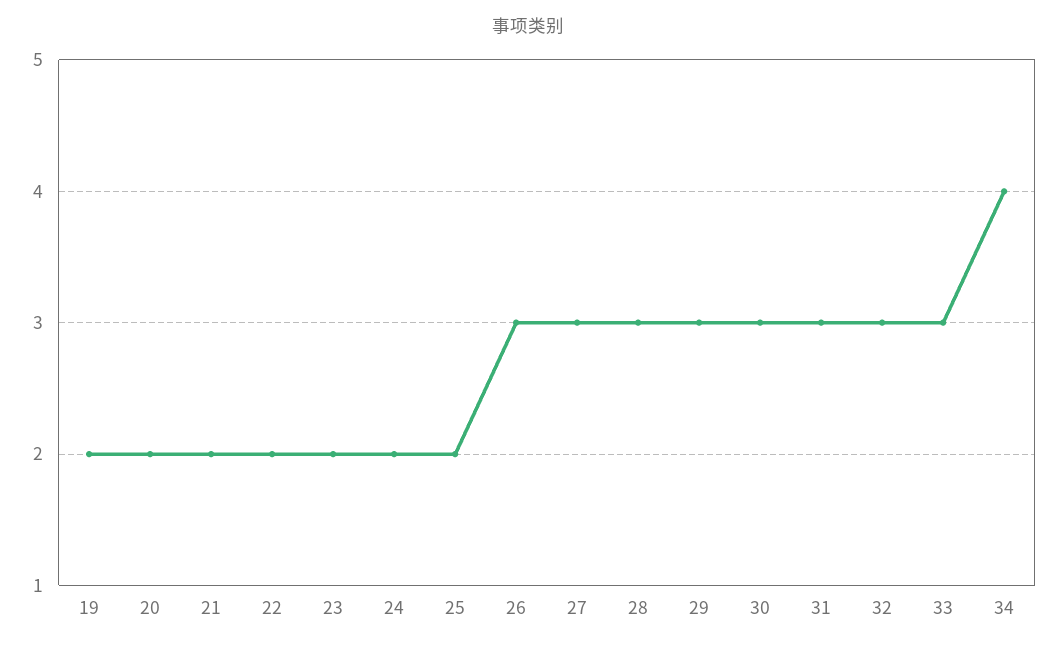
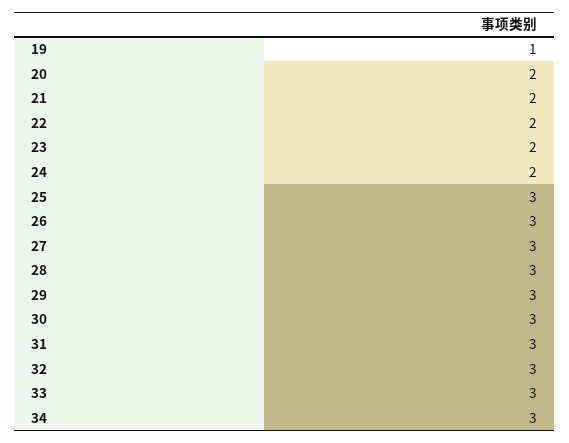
  {
-   "19": 2,
+   "19": 1,
    "20": 2,
    "21": 2,
    "22": 2,
    "23": 2,
    "24": 2,
-   "25": 2,
+   "25": 3,
    "26": 3,
    "27": 3,
    "28": 3,
    "29": 3,
    "30": 3,
    "31": 3,
    "32": 3,
    "33": 3,
-   "34": 4
+   "34": 3
  }

